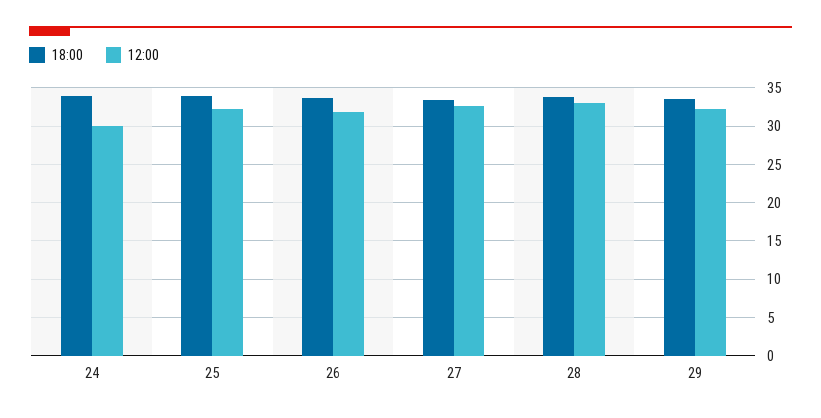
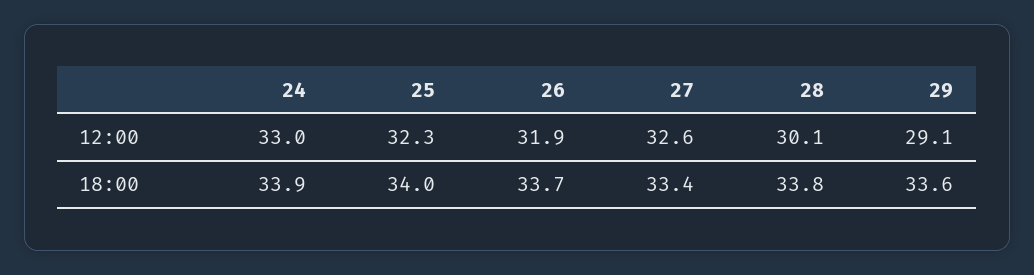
  {
    "18:00": {
      "24": 33.9,
      "25": 34,
      "26": 33.7,
      "27": 33.4,
      "28": 33.8,
      "29": 33.6
    },
    "12:00": {
-     "24": 30,
+     "24": 33,
      "25": 32.3,
      "26": 31.9,
      "27": 32.6,
-     "28": 33,
+     "28": 30.1,
-     "29": 32
+     "29": 29.1
    }
  }

